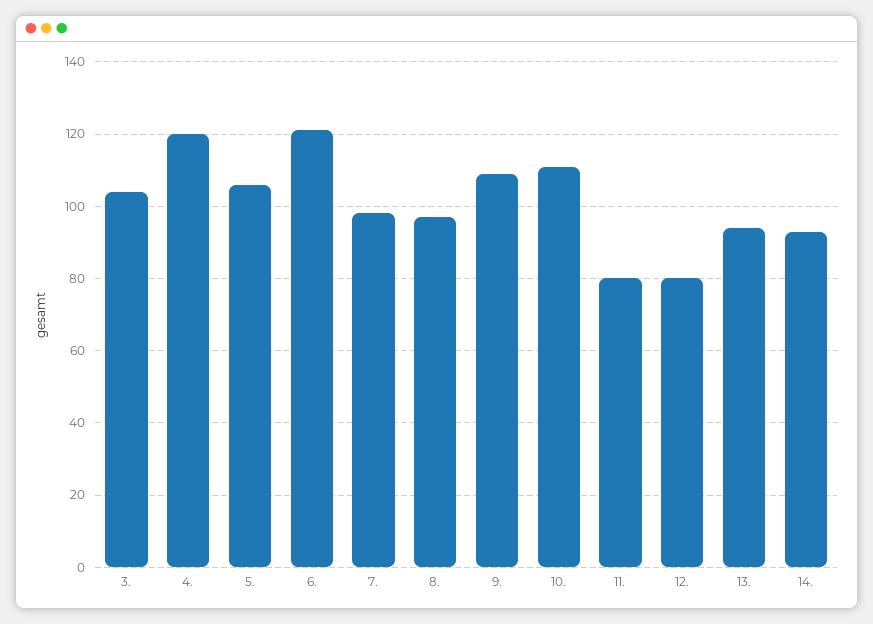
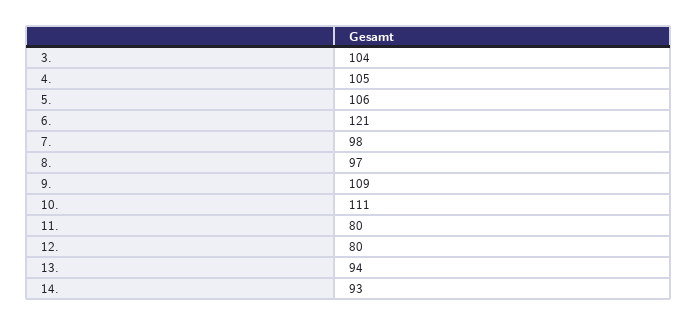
  {
    "3.": 104,
-   "4.": 120,
+   "4.": 105,
    "5.": 106,
    "6.": 121,
    "7.": 98,
    "8.": 97,
    "9.": 109,
    "10.": 111,
    "11.": 80,
    "12.": 80,
    "13.": 94,
    "14.": 93
  }

